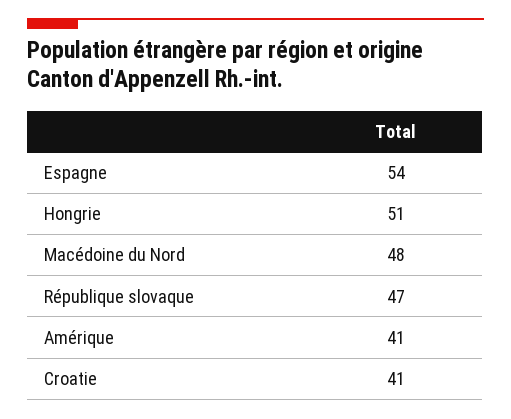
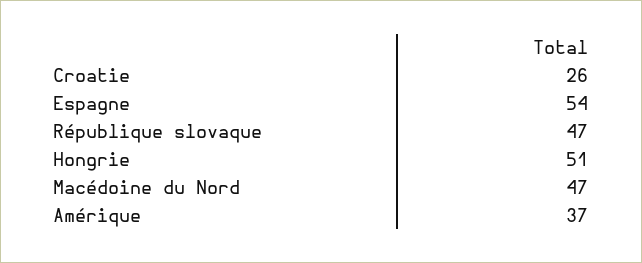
  {
    "Espagne": 54,
    "Hongrie": 51,
-   "Macédoine du Nord": 48,
+   "Macédoine du Nord": 47,
    "République slovaque": 47,
-   "Amérique": 41,
+   "Amérique": 37,
-   "Croatie": 41
+   "Croatie": 26
  }

